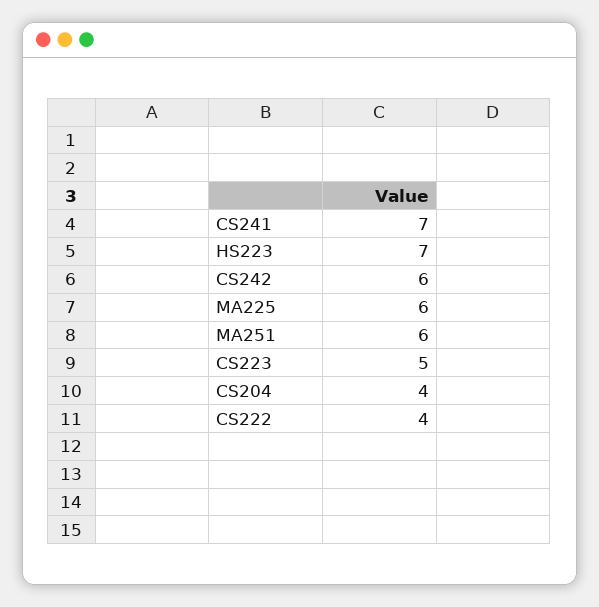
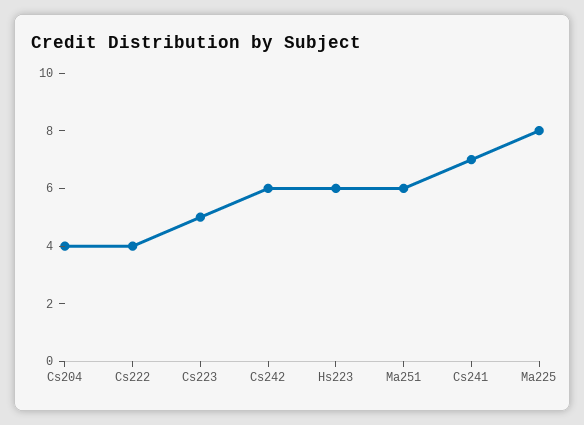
  {
    "CS241": 7,
-   "HS223": 7,
+   "HS223": 6,
    "CS242": 6,
-   "MA225": 6,
+   "MA225": 8,
    "MA251": 6,
    "CS223": 5,
    "CS204": 4,
    "CS222": 4
  }

